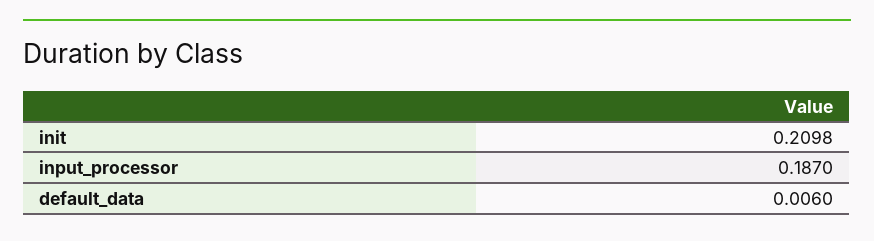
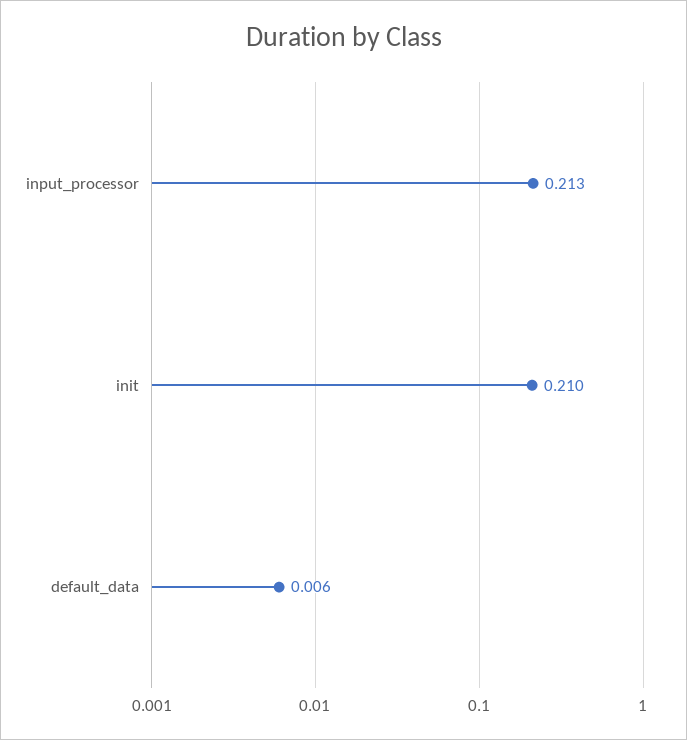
  {
    "init": 0.2098,
-   "input_processor": 0.187,
+   "input_processor": 0.213,
    "default_data": 0.006
  }

